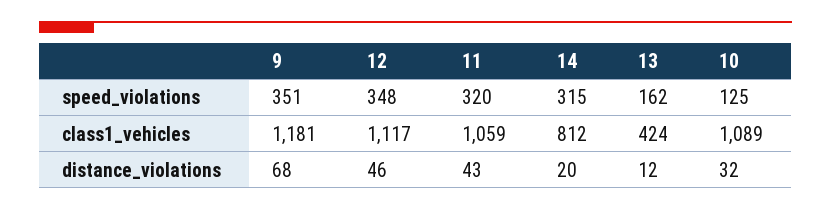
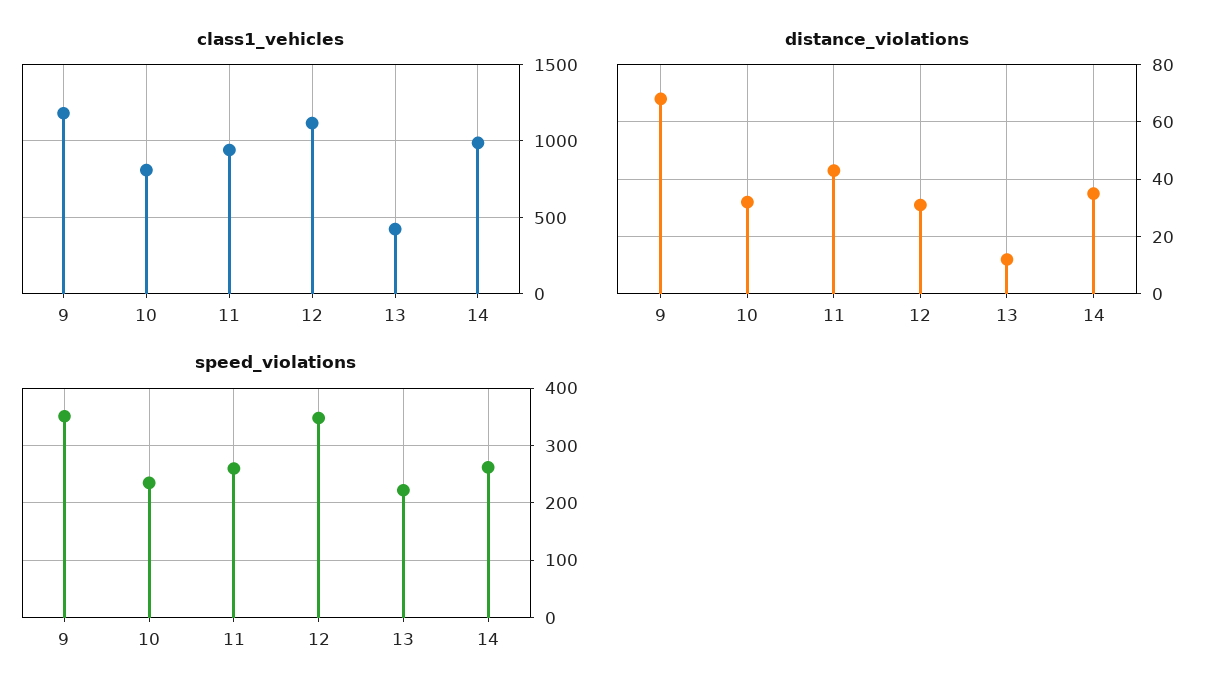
  {
    "speed_violations": {
      "9": 351,
      "12": 348,
-     "11": 320,
+     "11": 260,
-     "14": 315,
+     "14": 260,
-     "13": 162,
+     "13": 220,
-     "10": 125
+     "10": 240
    },
    "class1_vehicles": {
      "9": 1181,
      "12": 1117,
-     "11": 1059,
+     "11": 950,
-     "14": 812,
+     "14": 1000,
      "13": 424,
-     "10": 1089
+     "10": 800
    },
    "distance_violations": {
      "9": 68,
-     "12": 46,
+     "12": 30,
      "11": 43,
-     "14": 20,
+     "14": 35,
      "13": 12,
      "10": 32
    }
  }

